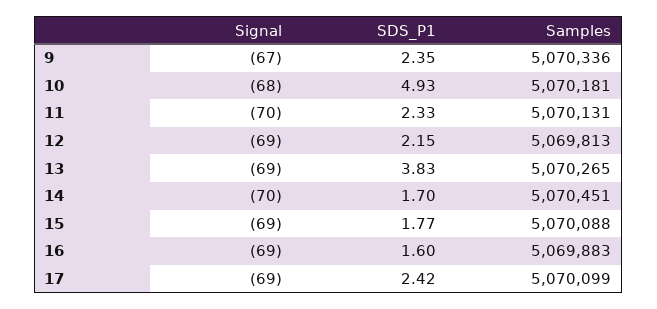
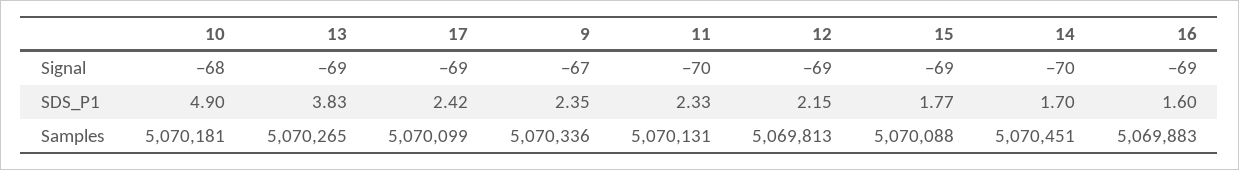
  {
    "Signal": {
      "9": -67,
      "10": -68,
      "11": -70,
      "12": -69,
      "13": -69,
      "14": -70,
      "15": -69,
      "16": -69,
      "17": -69
    },
    "SDS_P1": {
      "9": 2.35,
-     "10": 4.93,
+     "10": 4.9,
      "11": 2.33,
      "12": 2.15,
      "13": 3.83,
      "14": 1.7,
      "15": 1.77,
      "16": 1.6,
      "17": 2.42
    },
    "Samples": {
      "9": 5070336,
      "10": 5070181,
      "11": 5070131,
      "12": 5069813,
      "13": 5070265,
      "14": 5070451,
      "15": 5070088,
      "16": 5069883,
      "17": 5070099
    }
  }

